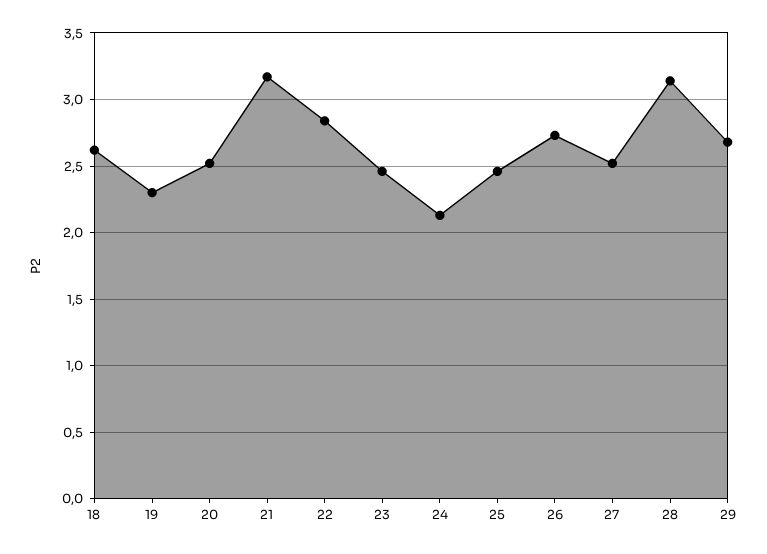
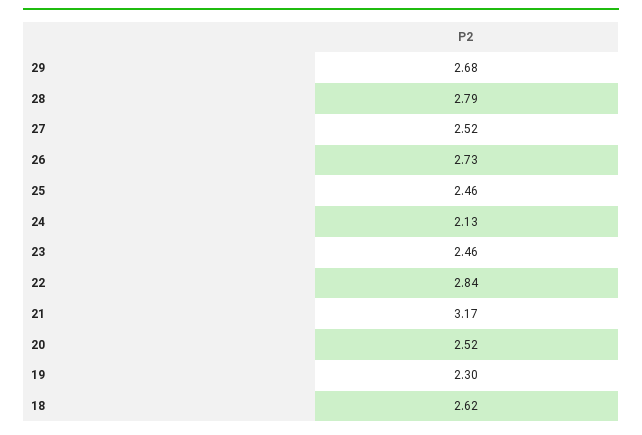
  {
    "18": 2.62,
    "19": 2.3,
    "20": 2.52,
    "21": 3.17,
    "22": 2.84,
    "23": 2.46,
    "24": 2.13,
    "25": 2.46,
    "26": 2.73,
    "27": 2.52,
-   "28": 3.15,
+   "28": 2.79,
    "29": 2.68
  }

